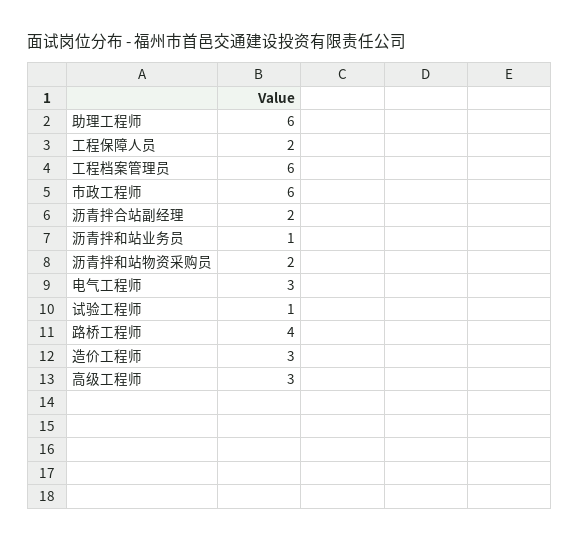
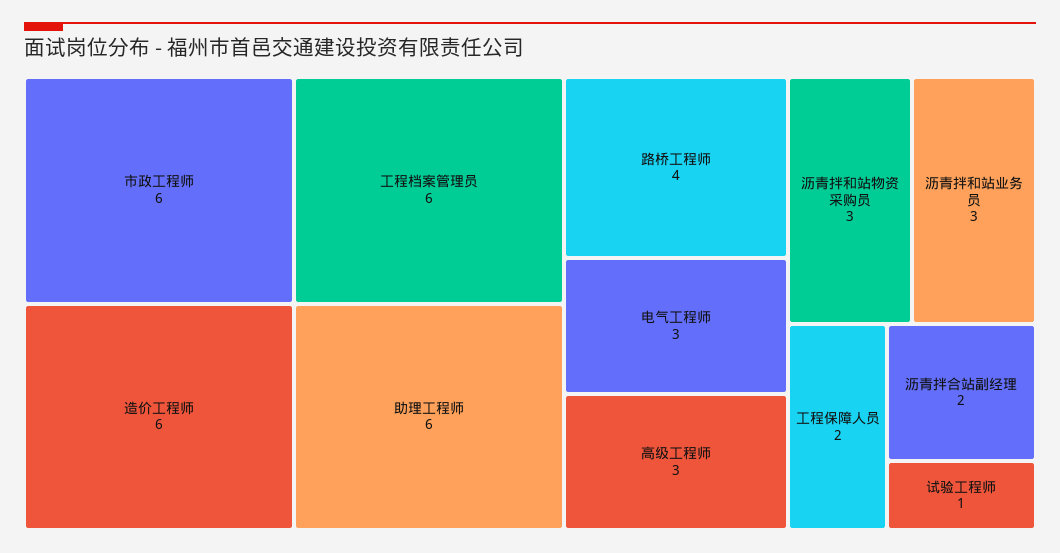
  {
    "助理工程师": 6,
    "工程保障人员": 2,
    "工程档案管理员": 6,
    "市政工程师": 6,
    "沥青拌合站副经理": 2,
-   "沥青拌和站业务员": 1,
+   "沥青拌和站业务员": 3,
-   "沥青拌和站物资采购员": 2,
+   "沥青拌和站物资采购员": 3,
    "电气工程师": 3,
    "试验工程师": 1,
    "路桥工程师": 4,
-   "造价工程师": 3,
+   "造价工程师": 6,
    "高级工程师": 3
  }

